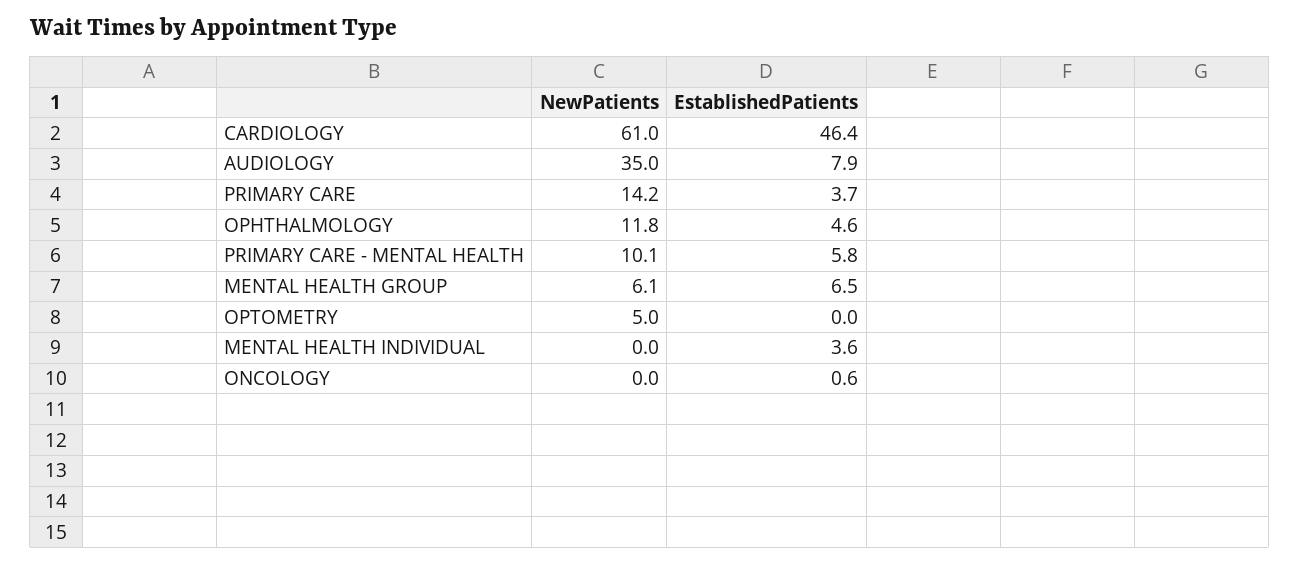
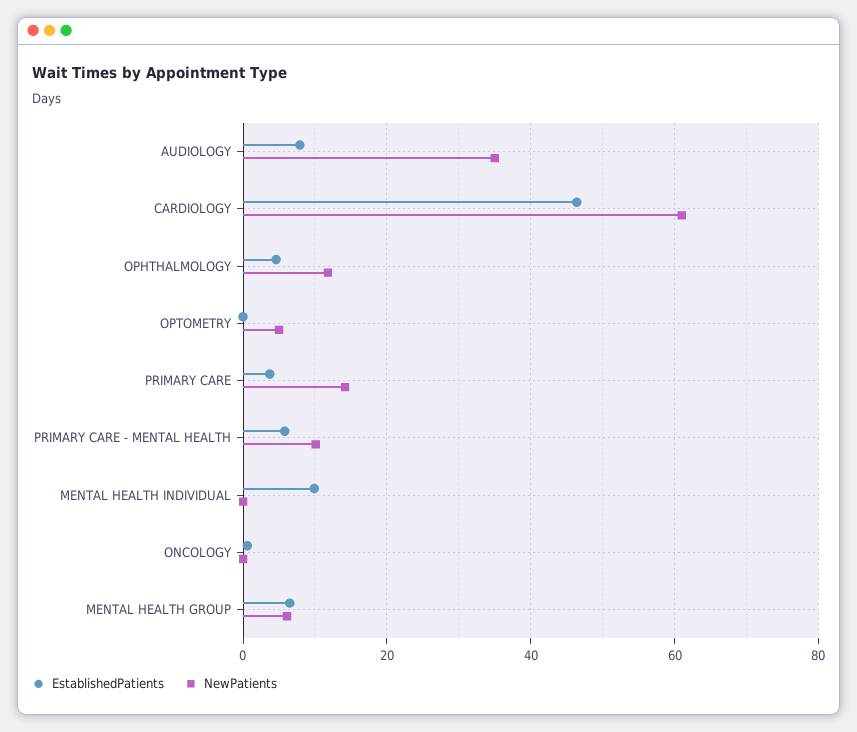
  {
    "NewPatients": {
      "CARDIOLOGY": 61,
      "AUDIOLOGY": 35,
      "PRIMARY CARE": 14.2,
      "OPHTHALMOLOGY": 11.8,
      "PRIMARY CARE - MENTAL HEALTH": 10.1,
      "MENTAL HEALTH GROUP": 6.1,
      "OPTOMETRY": 5,
      "MENTAL HEALTH INDIVIDUAL": 0,
      "ONCOLOGY": 0
    },
    "EstablishedPatients": {
      "CARDIOLOGY": 46.4,
      "AUDIOLOGY": 7.9,
      "PRIMARY CARE": 3.7,
      "OPHTHALMOLOGY": 4.6,
      "PRIMARY CARE - MENTAL HEALTH": 5.8,
      "MENTAL HEALTH GROUP": 6.5,
      "OPTOMETRY": 0,
-     "MENTAL HEALTH INDIVIDUAL": 3.6,
+     "MENTAL HEALTH INDIVIDUAL": 10,
      "ONCOLOGY": 0.6
    }
  }

